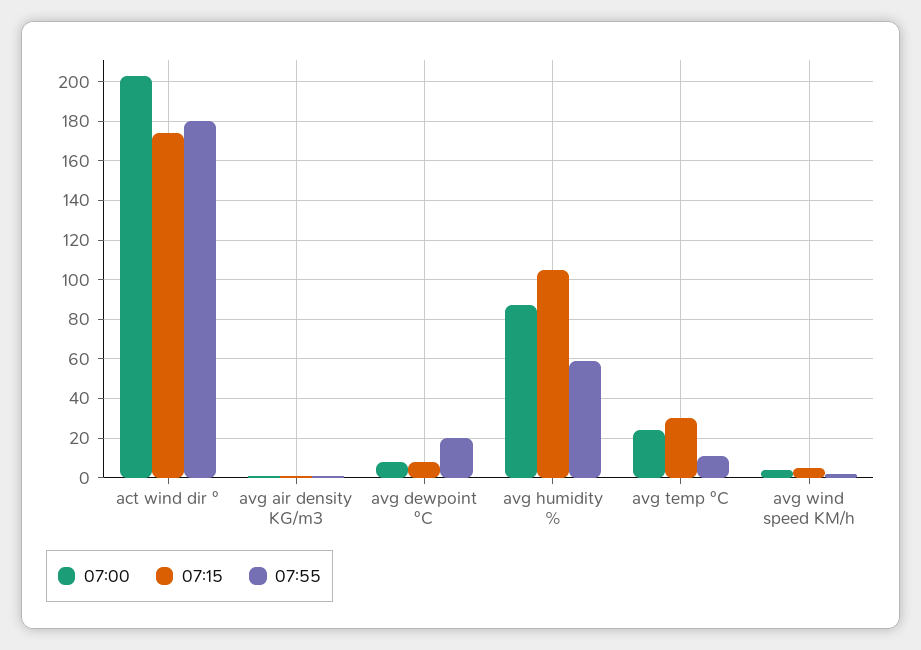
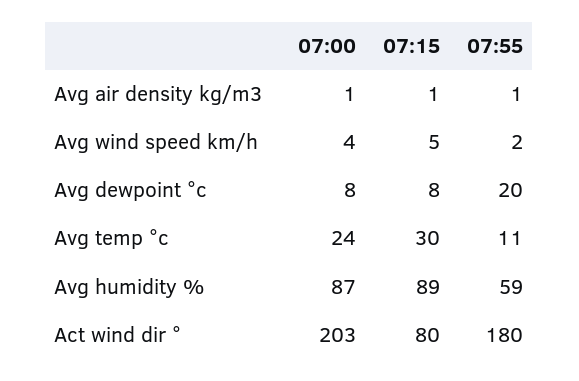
  {
    "07:00": {
      "act wind dir °": 203,
      "avg air density KG/m3": 1,
      "avg dewpoint °C": 8,
      "avg humidity %": 87,
      "avg temp °C": 24,
      "avg wind speed KM/h": 4
    },
    "07:15": {
-     "act wind dir °": 175,
+     "act wind dir °": 80,
      "avg air density KG/m3": 1,
      "avg dewpoint °C": 8,
-     "avg humidity %": 105,
+     "avg humidity %": 89,
      "avg temp °C": 30,
      "avg wind speed KM/h": 5
    },
    "07:55": {
      "act wind dir °": 180,
      "avg air density KG/m3": 1,
      "avg dewpoint °C": 20,
      "avg humidity %": 59,
      "avg temp °C": 11,
      "avg wind speed KM/h": 2
    }
  }

